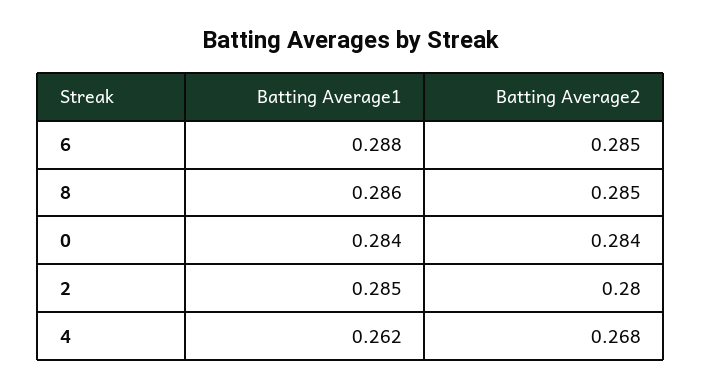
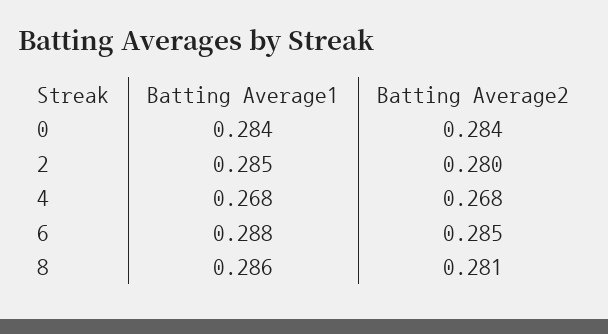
  {
    "Batting Average1": {
      "6": 0.288,
      "8": 0.286,
      "0": 0.284,
      "2": 0.285,
-     "4": 0.262
+     "4": 0.268
    },
    "Batting Average2": {
      "6": 0.285,
-     "8": 0.285,
+     "8": 0.281,
      "0": 0.284,
      "2": 0.28,
      "4": 0.268
    }
  }

